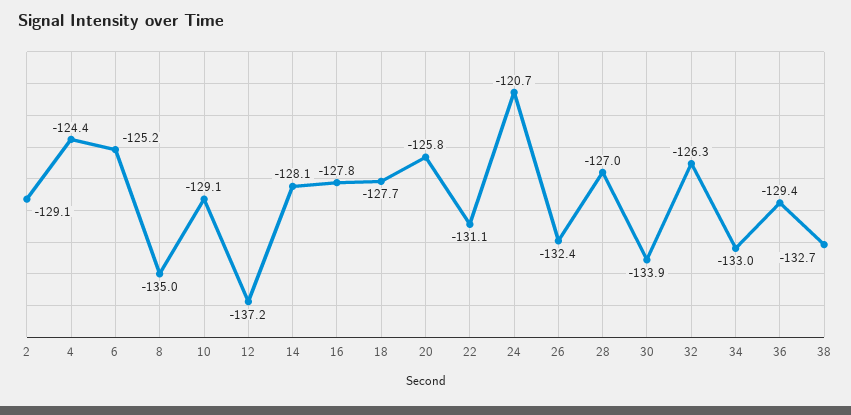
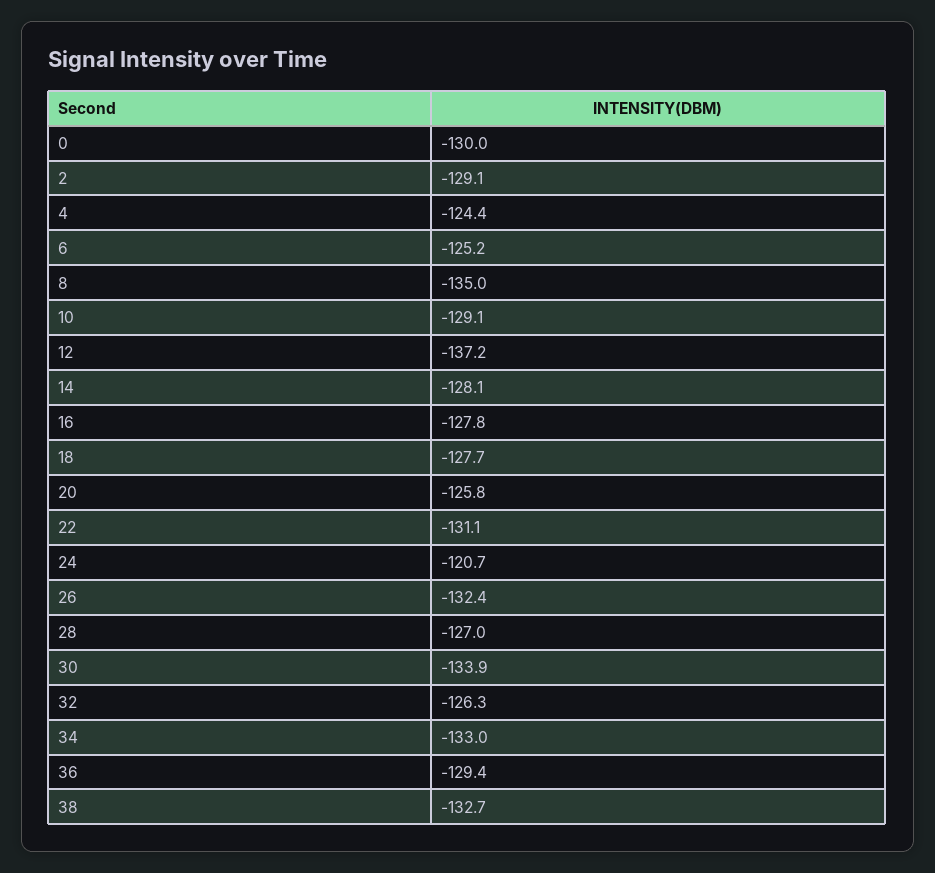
  {
    "2": -129.1,
    "4": -124.4,
    "6": -125.2,
    "8": -135,
    "10": -129.1,
    "12": -137.2,
    "14": -128.1,
    "16": -127.8,
    "18": -127.7,
    "20": -125.8,
    "22": -131.1,
    "24": -120.7,
    "26": -132.4,
    "28": -127,
    "30": -133.9,
    "32": -126.3,
    "34": -133,
    "36": -129.4,
-   "38": -132.7
+   "38": -132.7,
+   "0": -130
  }

